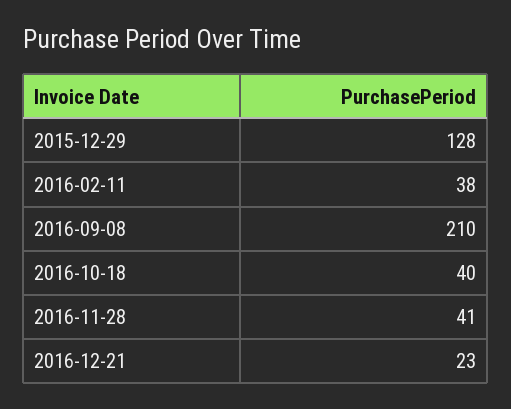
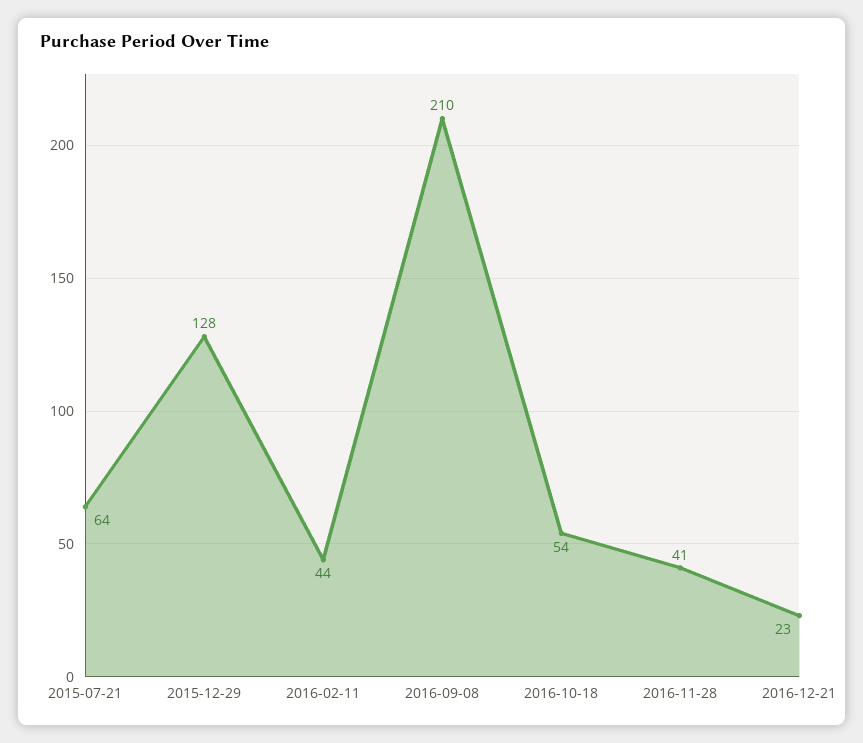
  {
    "2015-12-29": 128,
-   "2016-02-11": 38,
+   "2016-02-11": 44,
    "2016-09-08": 210,
-   "2016-10-18": 40,
+   "2016-10-18": 54,
    "2016-11-28": 41,
-   "2016-12-21": 23
+   "2016-12-21": 23,
+   "2015-07-21": 64
  }

